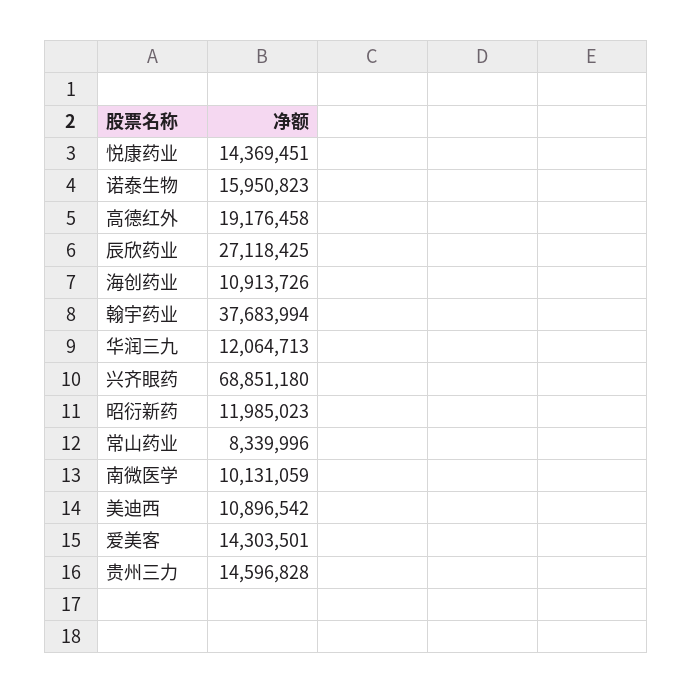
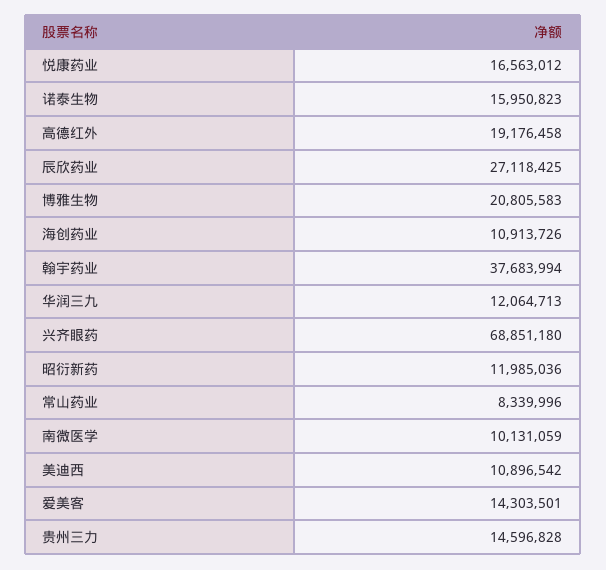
  {
-   "悦康药业": 14369451,
+   "悦康药业": 16563012,
    "诺泰生物": 15950823,
    "高德红外": 19176458,
    "辰欣药业": 27118425,
    "海创药业": 10913726,
    "翰宇药业": 37683994,
    "华润三九": 12064713,
    "兴齐眼药": 68851180,
-   "昭衍新药": 11985023,
+   "昭衍新药": 11985036,
    "常山药业": 8339996,
    "南微医学": 10131059,
    "美迪西": 10896542,
    "爱美客": 14303501,
-   "贵州三力": 14596828
+   "贵州三力": 14596828,
+   "博雅生物": 20805583
  }

